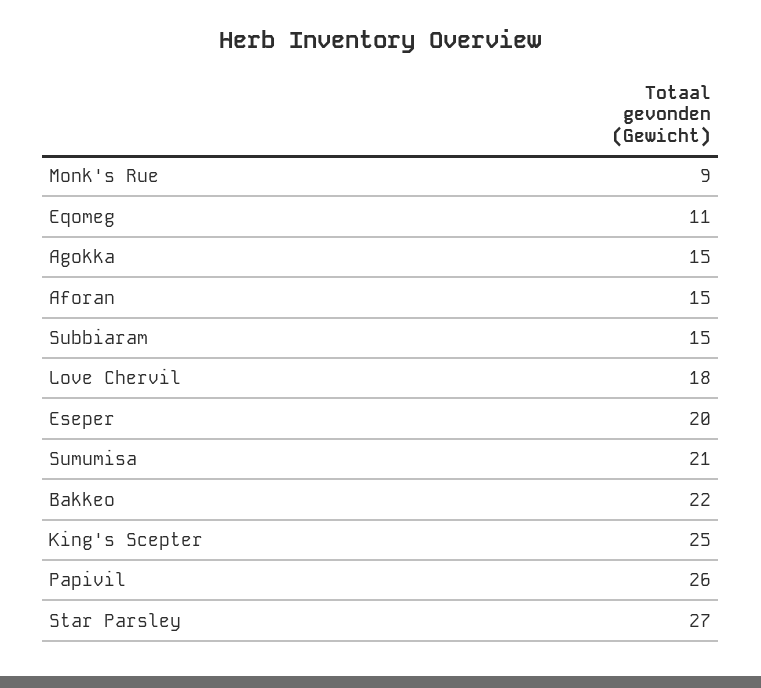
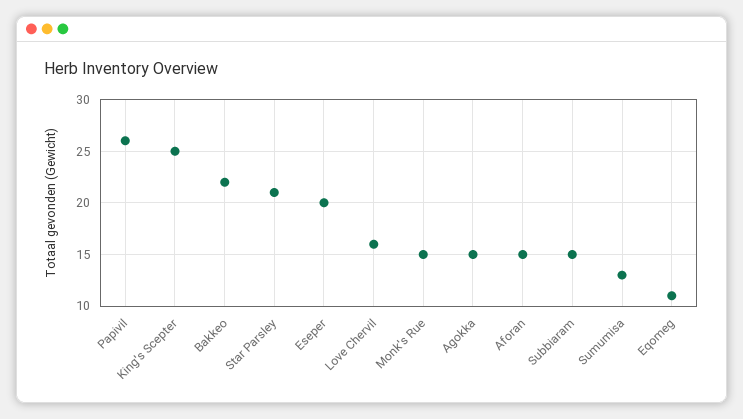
  {
-   "Monk's Rue": 9,
+   "Monk's Rue": 15,
    "Eqomeg": 11,
    "Agokka": 15,
    "Aforan": 15,
    "Subbiaram": 15,
-   "Love Chervil": 18,
+   "Love Chervil": 16,
    "Eseper": 20,
-   "Sumumisa": 21,
+   "Sumumisa": 13,
    "Bakkeo": 22,
    "King's Scepter": 25,
    "Papivil": 26,
-   "Star Parsley": 27
+   "Star Parsley": 21
  }

